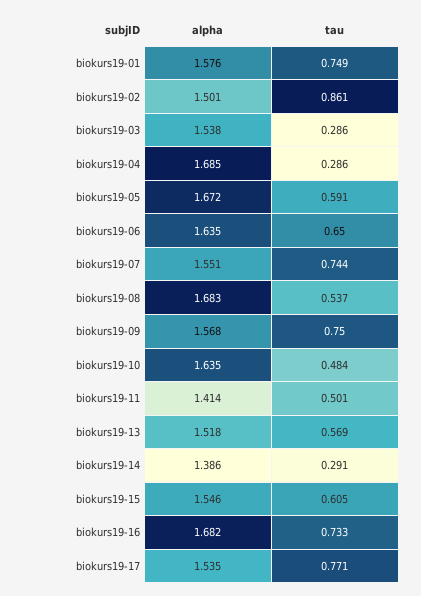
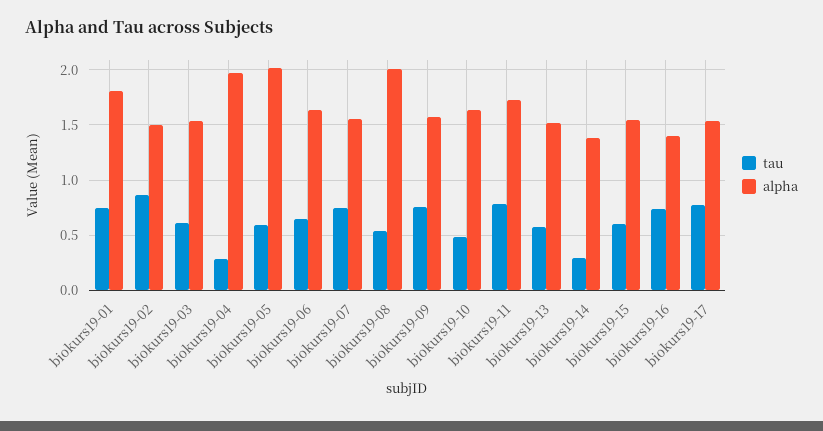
  {
    "alpha": {
-     "biokurs19-01": 1.576,
+     "biokurs19-01": 1.8,
      "biokurs19-02": 1.501,
      "biokurs19-03": 1.538,
-     "biokurs19-04": 1.685,
+     "biokurs19-04": 2,
-     "biokurs19-05": 1.672,
+     "biokurs19-05": 2,
      "biokurs19-06": 1.635,
      "biokurs19-07": 1.551,
-     "biokurs19-08": 1.683,
+     "biokurs19-08": 2,
      "biokurs19-09": 1.568,
      "biokurs19-10": 1.635,
-     "biokurs19-11": 1.414,
+     "biokurs19-11": 1.7,
      "biokurs19-13": 1.518,
      "biokurs19-14": 1.386,
      "biokurs19-15": 1.546,
-     "biokurs19-16": 1.682,
+     "biokurs19-16": 1.4,
      "biokurs19-17": 1.535
    },
    "tau": {
      "biokurs19-01": 0.749,
      "biokurs19-02": 0.861,
-     "biokurs19-03": 0.286,
+     "biokurs19-03": 0.6,
      "biokurs19-04": 0.286,
      "biokurs19-05": 0.591,
      "biokurs19-06": 0.65,
      "biokurs19-07": 0.744,
      "biokurs19-08": 0.537,
      "biokurs19-09": 0.75,
      "biokurs19-10": 0.484,
-     "biokurs19-11": 0.501,
+     "biokurs19-11": 0.8,
      "biokurs19-13": 0.569,
      "biokurs19-14": 0.291,
      "biokurs19-15": 0.605,
      "biokurs19-16": 0.733,
      "biokurs19-17": 0.771
    }
  }

